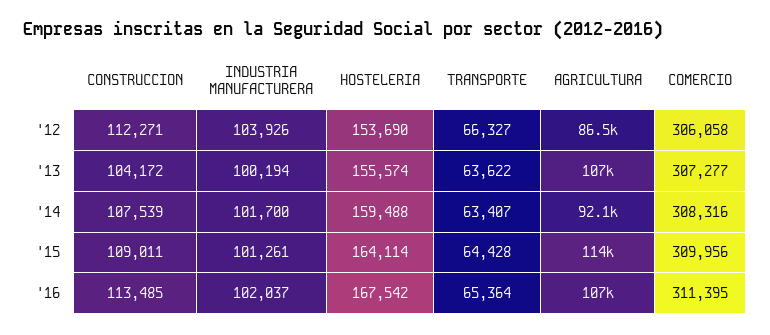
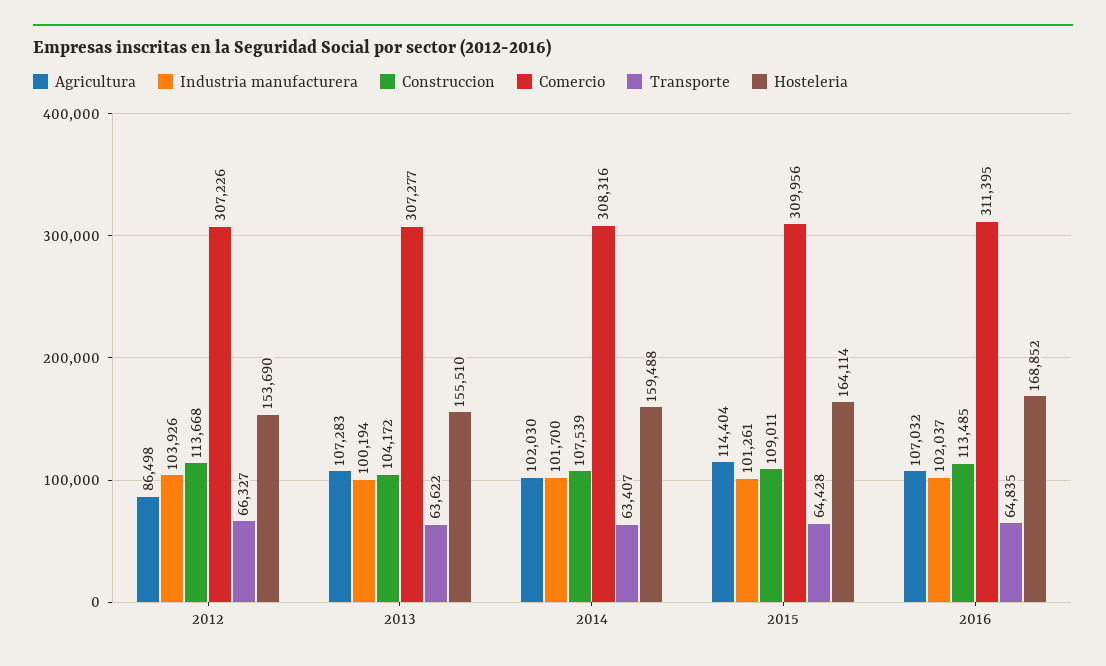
  {
    "CONSTRUCCION": {
-     "'12": 112271,
+     "'12": 113668,
      "'13": 104172,
      "'14": 107539,
      "'15": 109011,
      "'16": 113485
    },
    "INDUSTRIA MANUFACTURERA": {
      "'12": 103926,
      "'13": 100194,
      "'14": 101700,
      "'15": 101261,
      "'16": 102037
    },
    "HOSTELERIA": {
      "'12": 153690,
-     "'13": 155574,
+     "'13": 155510,
      "'14": 159488,
      "'15": 164114,
-     "'16": 167542
+     "'16": 168852
    },
    "TRANSPORTE": {
      "'12": 66327,
      "'13": 63622,
      "'14": 63407,
      "'15": 64428,
-     "'16": 65364
+     "'16": 64835
    },
    "AGRICULTURA": {
      "'12": 86498,
      "'13": 107283,
-     "'14": 92100,
+     "'14": 102030,
      "'15": 114404,
      "'16": 107032
    },
    "COMERCIO": {
-     "'12": 306058,
+     "'12": 307226,
      "'13": 307277,
      "'14": 308316,
      "'15": 309956,
      "'16": 311395
    }
  }

